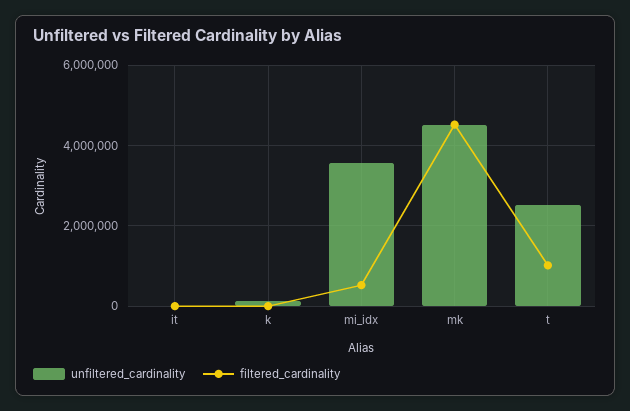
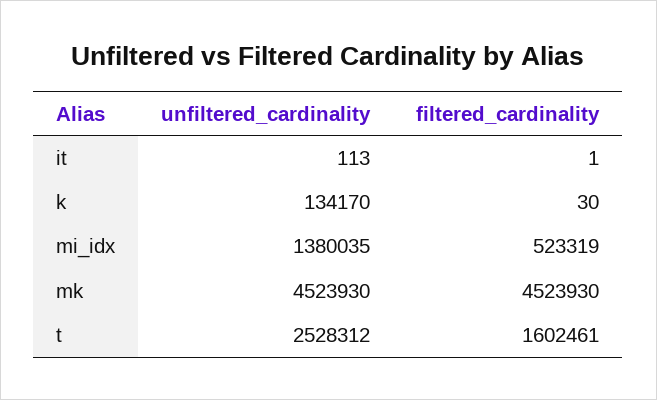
  {
    "unfiltered_cardinality": {
      "it": 113,
      "k": 134170,
-     "mi_idx": 3600000,
+     "mi_idx": 1380035,
      "mk": 4523930,
      "t": 2528312
    },
    "filtered_cardinality": {
      "it": 1,
      "k": 30,
      "mi_idx": 523319,
      "mk": 4523930,
-     "t": 1000000
+     "t": 1602461
    }
  }

